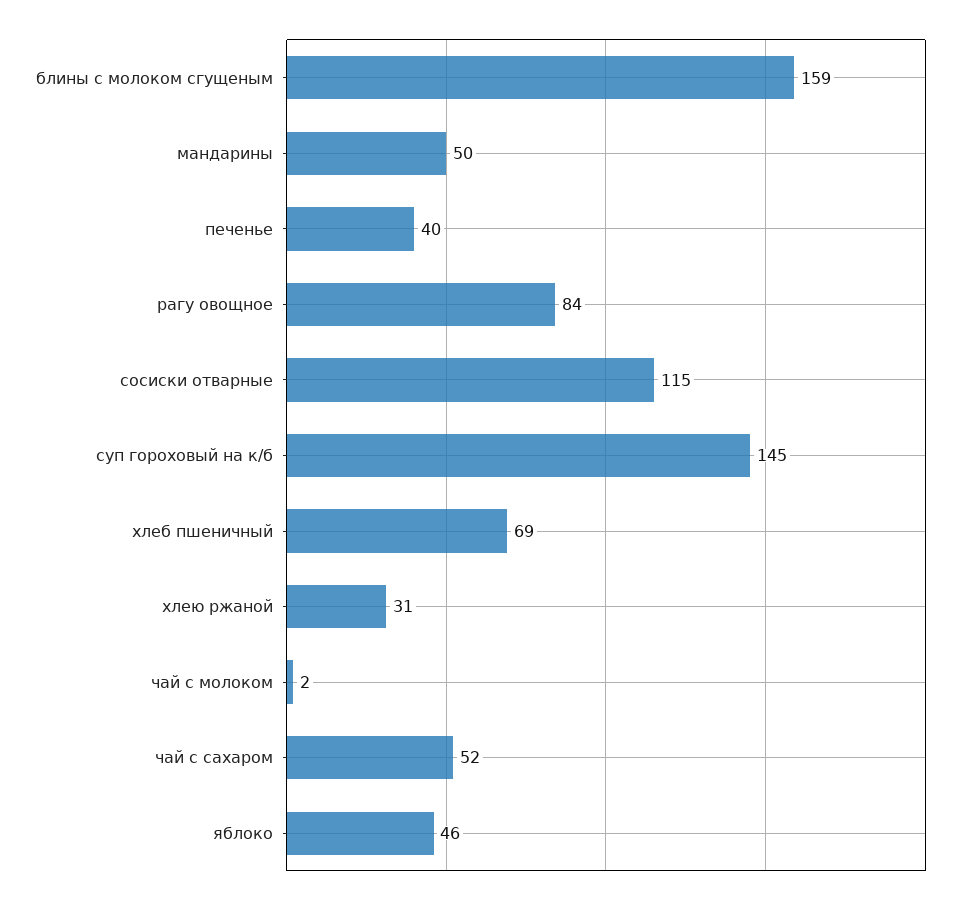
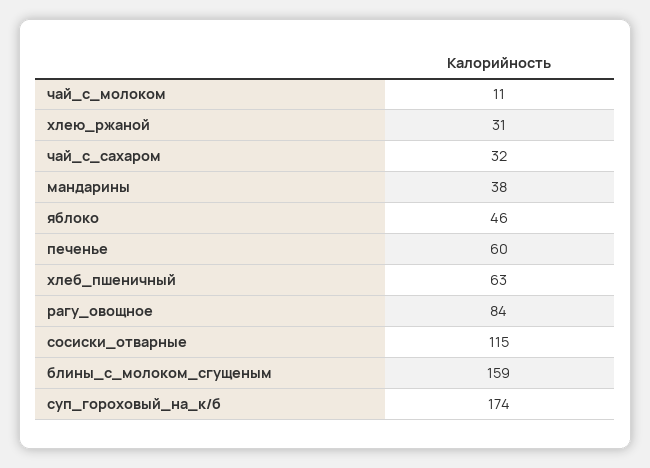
  {
    "блины с молоком сгущеным": 159,
-   "мандарины": 50,
+   "мандарины": 38,
-   "печенье": 40,
+   "печенье": 60,
    "рагу овощное": 84,
    "сосиски отварные": 115,
-   "суп гороховый на к/б": 145,
+   "суп гороховый на к/б": 174,
-   "хлеб пшеничный": 69,
+   "хлеб пшеничный": 63,
    "хлею ржаной": 31,
-   "чай с молоком": 2,
+   "чай с молоком": 11,
-   "чай с сахаром": 52,
+   "чай с сахаром": 32,
    "яблоко": 46
  }

